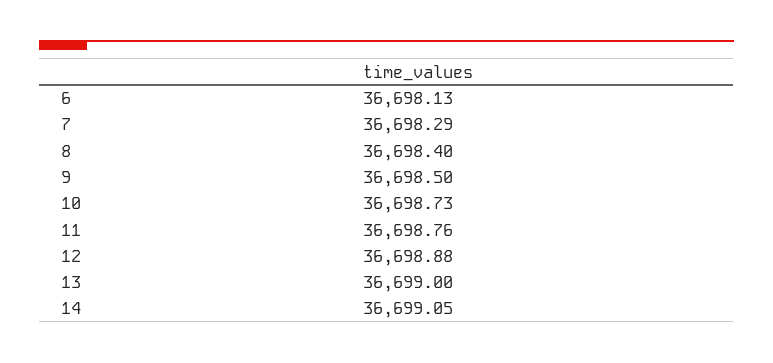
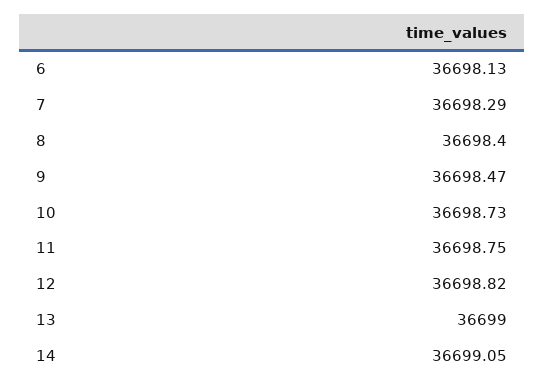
  {
    "6": 36698.13,
    "7": 36698.29,
    "8": 36698.4,
-   "9": 36698.5,
+   "9": 36698.47,
    "10": 36698.73,
-   "11": 36698.76,
+   "11": 36698.75,
-   "12": 36698.88,
+   "12": 36698.82,
    "13": 36699,
    "14": 36699.05
  }

